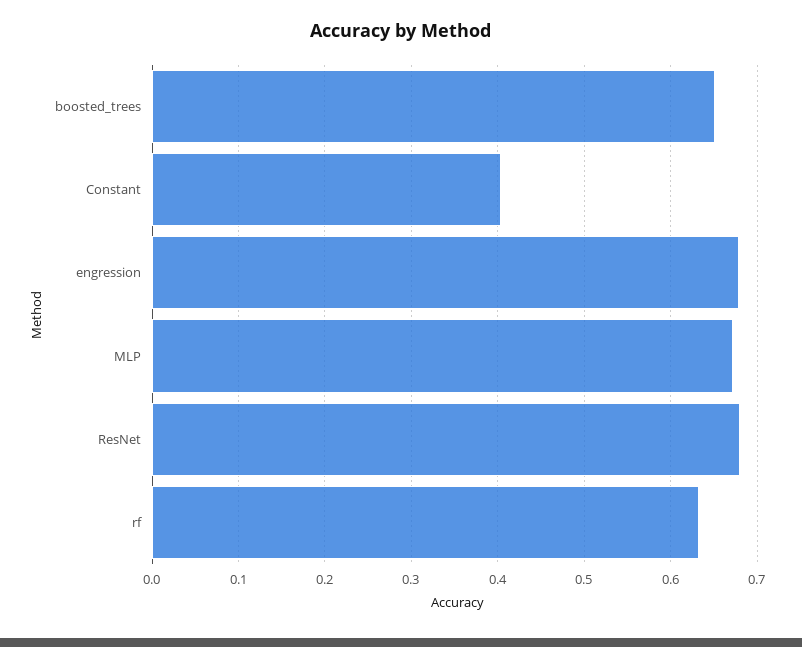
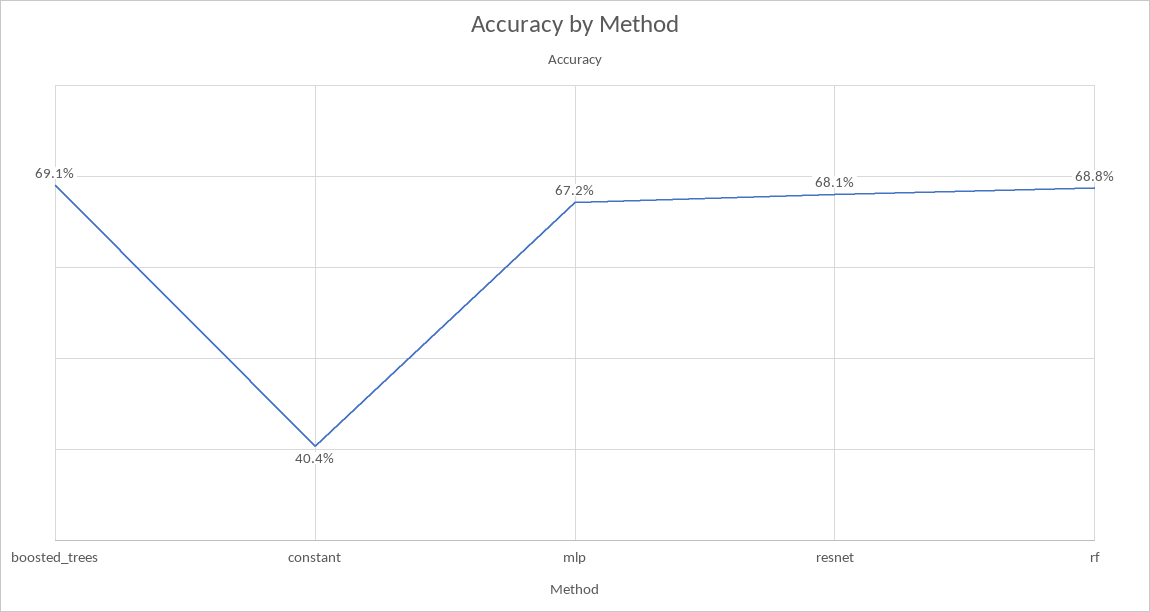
  {
-   "boosted_trees": 0.65,
+   "boosted_trees": 0.691,
    "Constant": 0.404,
-   "engression": 0.68,
    "MLP": 0.672,
    "ResNet": 0.681,
-   "rf": 0.63
+   "rf": 0.688
  }

